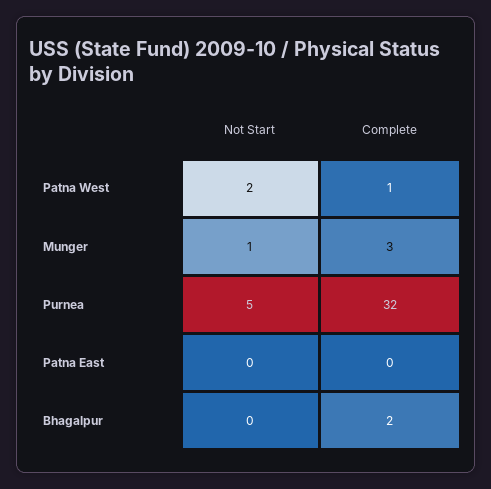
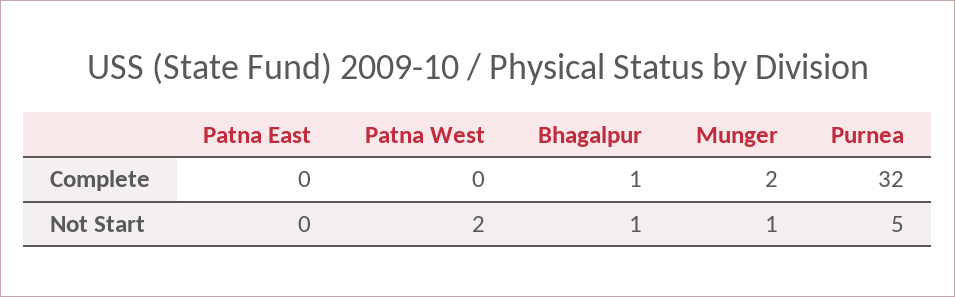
  {
    "Not Start": {
      "Patna West": 2,
      "Munger": 1,
      "Purnea": 5,
      "Patna East": 0,
-     "Bhagalpur": 0
+     "Bhagalpur": 1
    },
    "Complete": {
-     "Patna West": 1,
+     "Patna West": 0,
-     "Munger": 3,
+     "Munger": 2,
      "Purnea": 32,
      "Patna East": 0,
-     "Bhagalpur": 2
+     "Bhagalpur": 1
    }
  }

